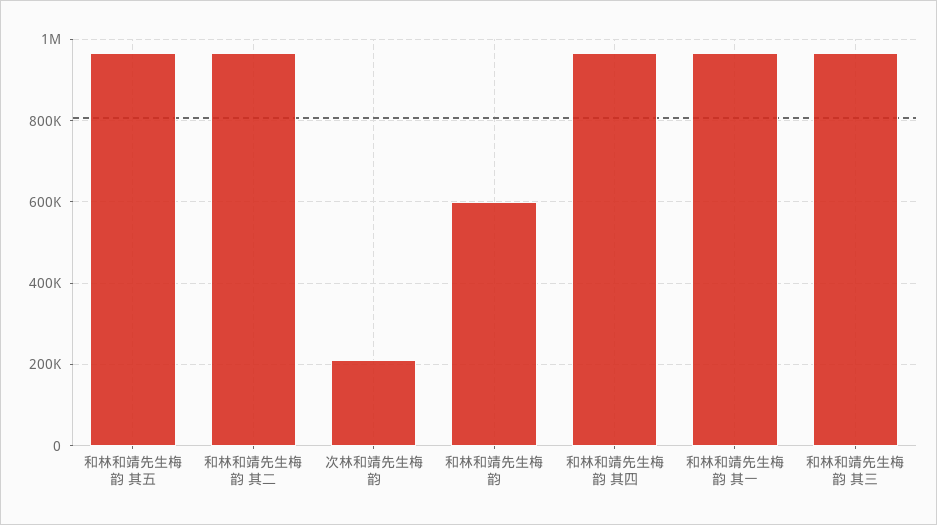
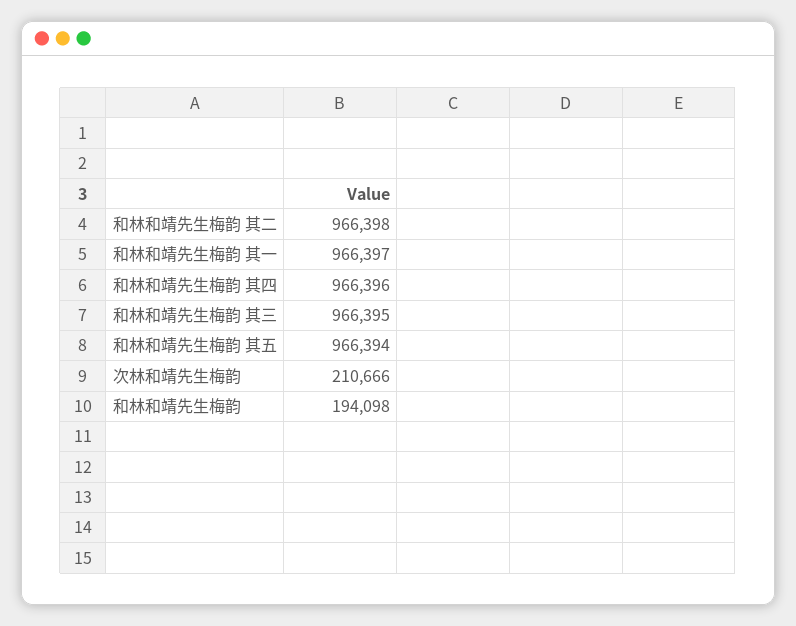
  {
    "和林和靖先生梅韵 其五": 966394,
    "和林和靖先生梅韵 其二": 966398,
    "次林和靖先生梅韵": 210666,
-   "和林和靖先生梅韵": 600000,
+   "和林和靖先生梅韵": 194098,
    "和林和靖先生梅韵 其四": 966396,
    "和林和靖先生梅韵 其一": 966397,
    "和林和靖先生梅韵 其三": 966395
  }

